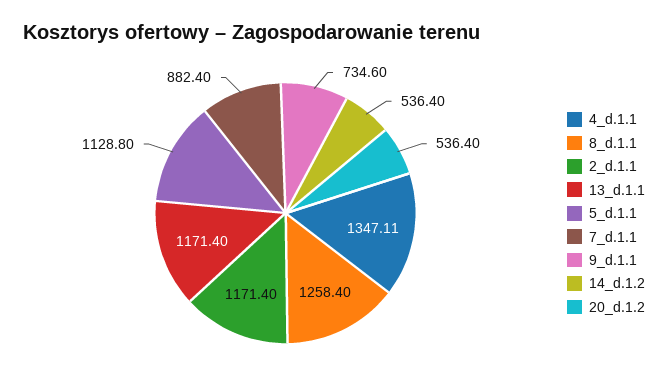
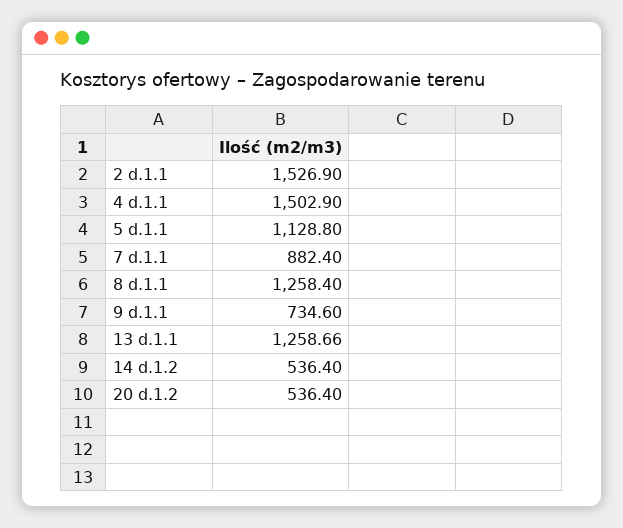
  {
-   "4_d.1.1": 1347.11,
+   "4_d.1.1": 1502.9,
    "8_d.1.1": 1258.4,
-   "2_d.1.1": 1171.4,
+   "2_d.1.1": 1526.9,
-   "13_d.1.1": 1171.4,
+   "13_d.1.1": 1258.66,
    "5_d.1.1": 1128.8,
    "7_d.1.1": 882.4,
    "9_d.1.1": 734.6,
    "14_d.1.2": 536.4,
    "20_d.1.2": 536.4
  }

